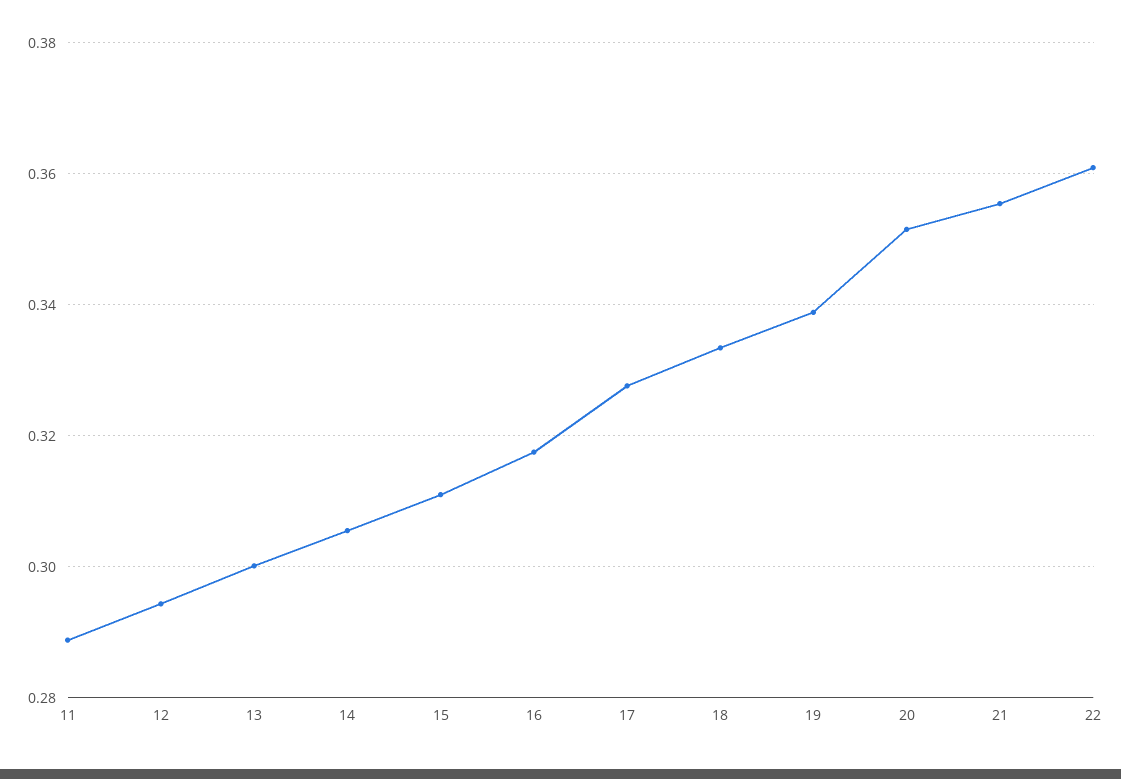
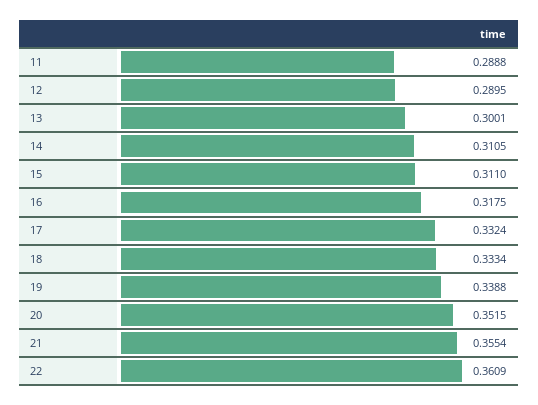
  {
    "11": 0.2888,
-   "12": 0.294,
+   "12": 0.2895,
    "13": 0.3001,
-   "14": 0.306,
+   "14": 0.3105,
    "15": 0.311,
    "16": 0.3175,
-   "17": 0.328,
+   "17": 0.3324,
    "18": 0.3334,
    "19": 0.3388,
    "20": 0.3515,
    "21": 0.3554,
    "22": 0.3609
  }

